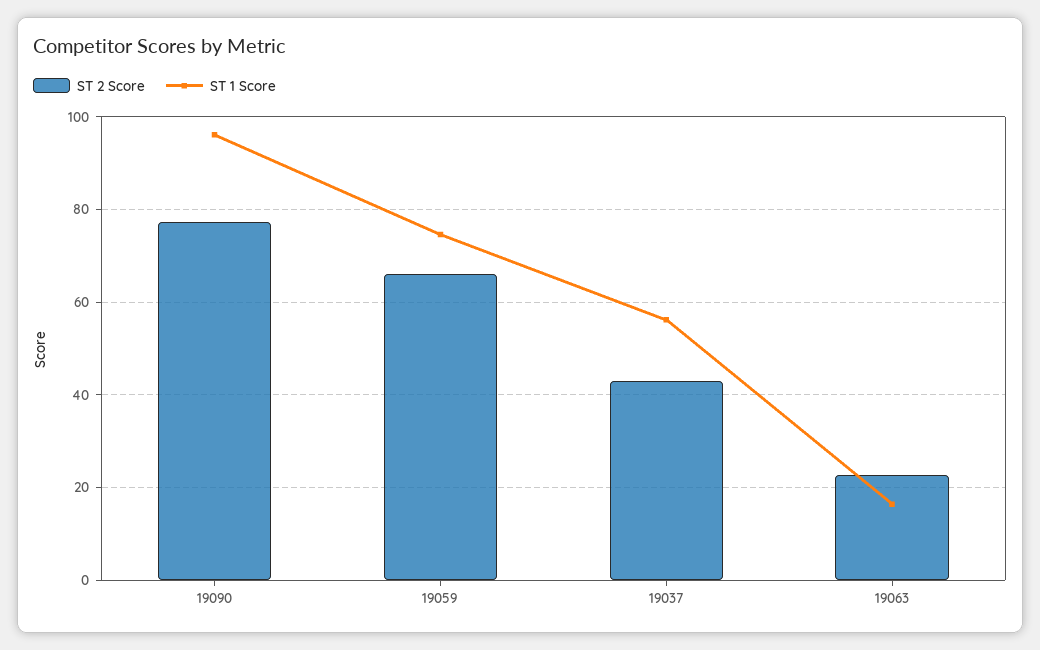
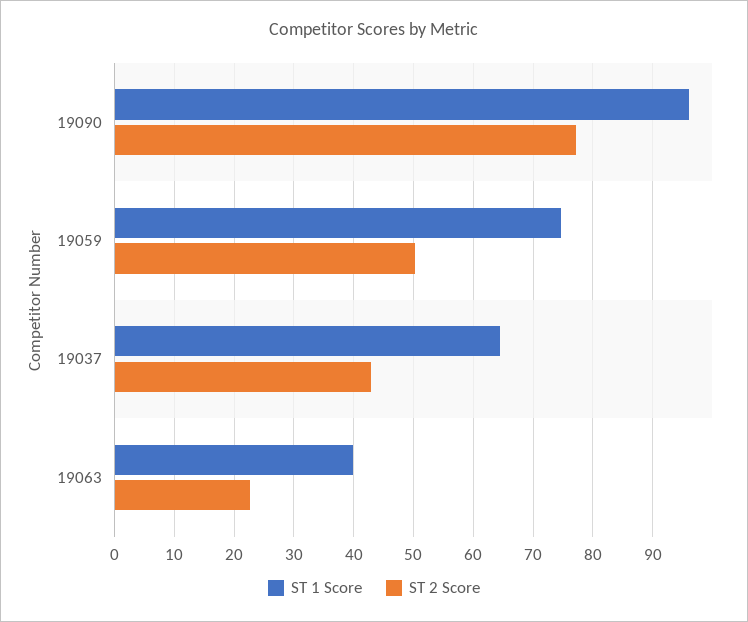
  {
    "ST 2 Score": {
      "19090": 78,
-     "19059": 66,
+     "19059": 50,
      "19037": 42,
      "19063": 22
    },
    "ST 1 Score": {
      "19090": 96,
      "19059": 74,
-     "19037": 56,
+     "19037": 64,
-     "19063": 16
+     "19063": 40
    }
  }

